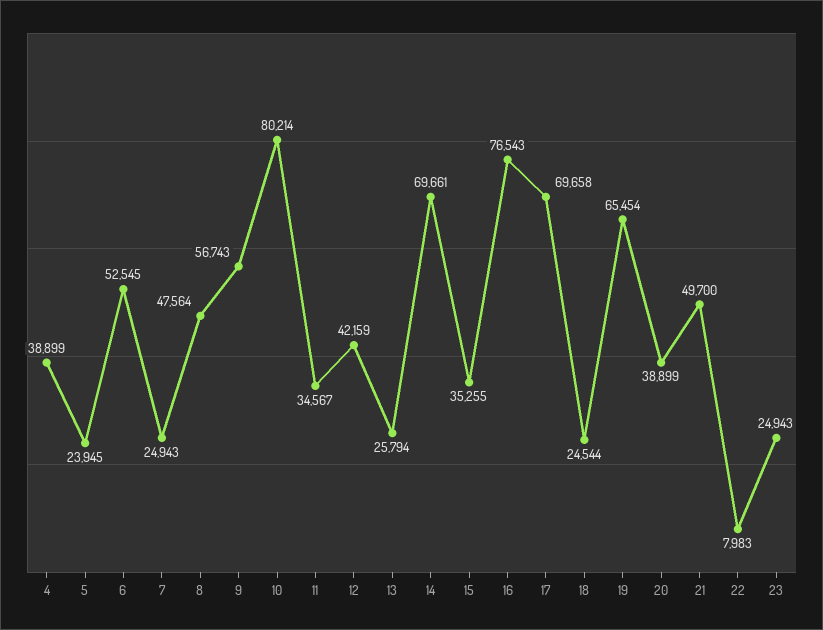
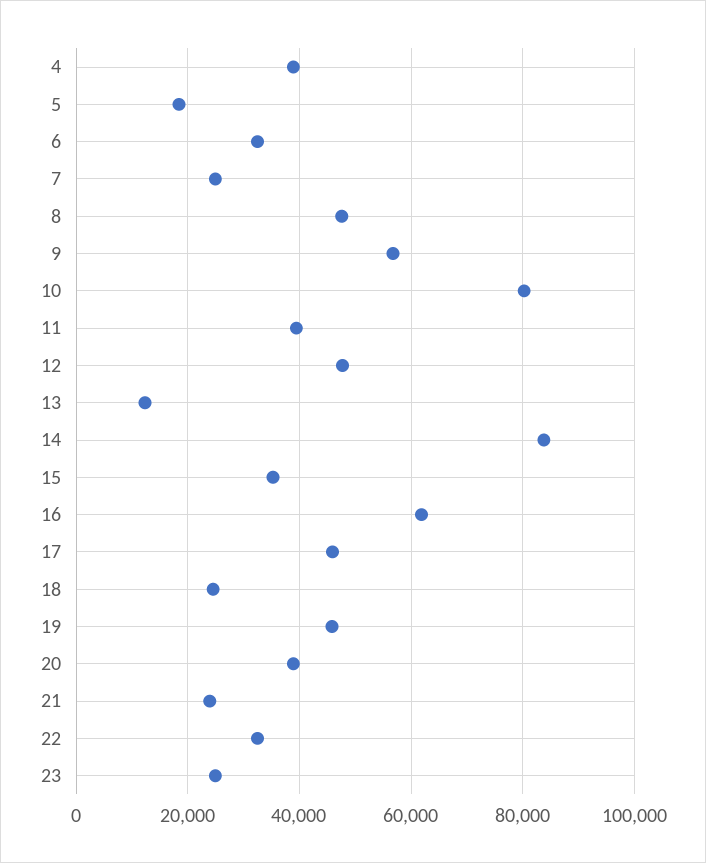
  {
    "4": 38899,
-   "5": 23945,
+   "5": 18000,
-   "6": 52545,
+   "6": 32000,
    "7": 24943,
    "8": 47564,
    "9": 56743,
    "10": 80214,
-   "11": 34567,
+   "11": 40000,
-   "12": 42159,
+   "12": 48000,
-   "13": 25794,
+   "13": 12000,
-   "14": 69661,
+   "14": 84000,
    "15": 35255,
-   "16": 76543,
+   "16": 62000,
-   "17": 69658,
+   "17": 46000,
    "18": 24544,
-   "19": 65454,
+   "19": 46000,
    "20": 38899,
-   "21": 49700,
+   "21": 24000,
-   "22": 7983,
+   "22": 32000,
    "23": 24943
  }

